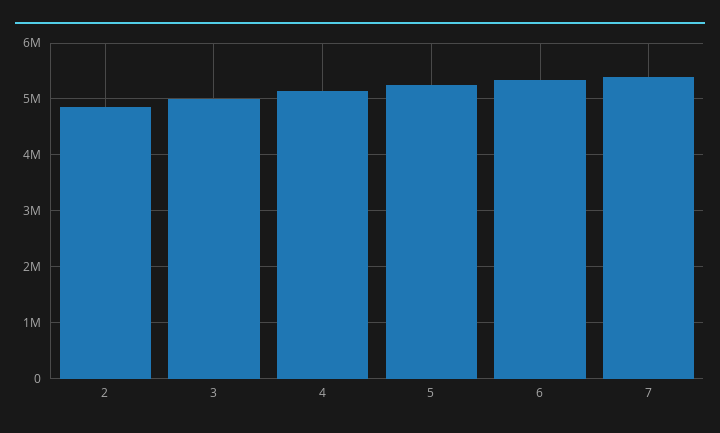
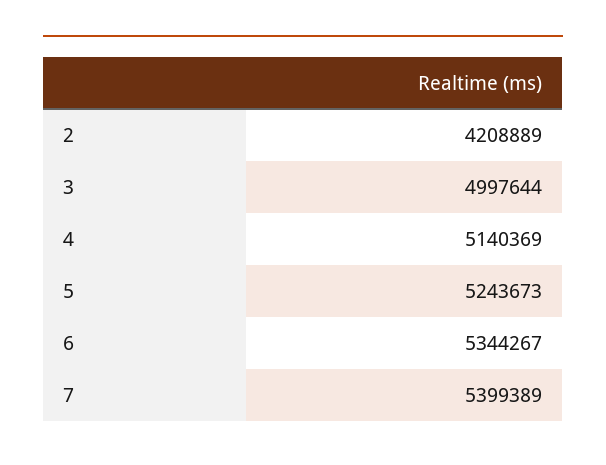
  {
-   "2": 4800000,
+   "2": 4208889,
    "3": 4997644,
    "4": 5140369,
    "5": 5243673,
    "6": 5344267,
    "7": 5399389
  }

